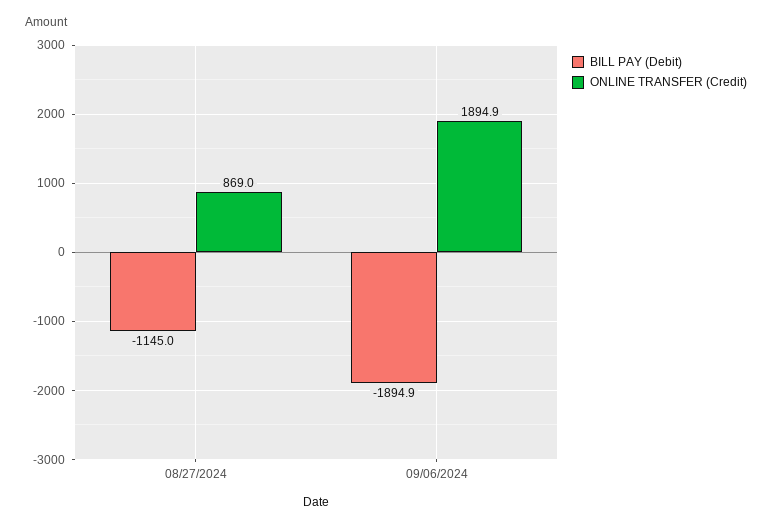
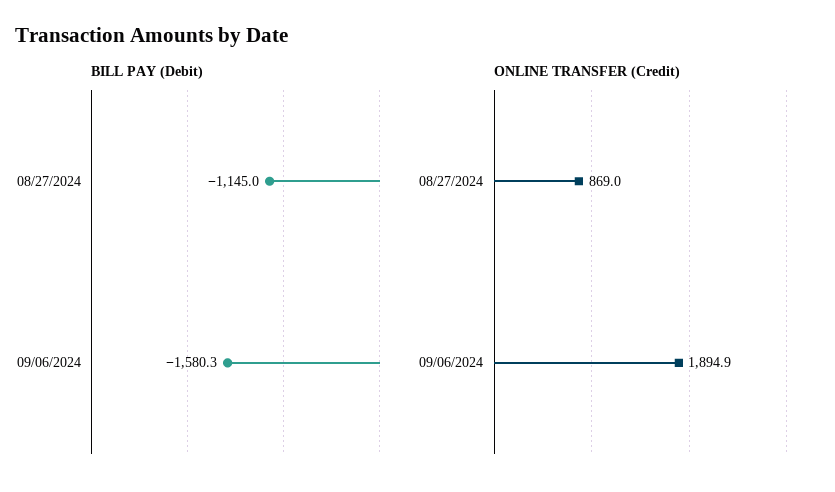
  {
    "BILL PAY (Debit)": {
      "08/27/2024": -1145,
-     "09/06/2024": -1894.9
+     "09/06/2024": -1580.3
    },
    "ONLINE TRANSFER (Credit)": {
      "08/27/2024": 869,
      "09/06/2024": 1894.9
    }
  }

